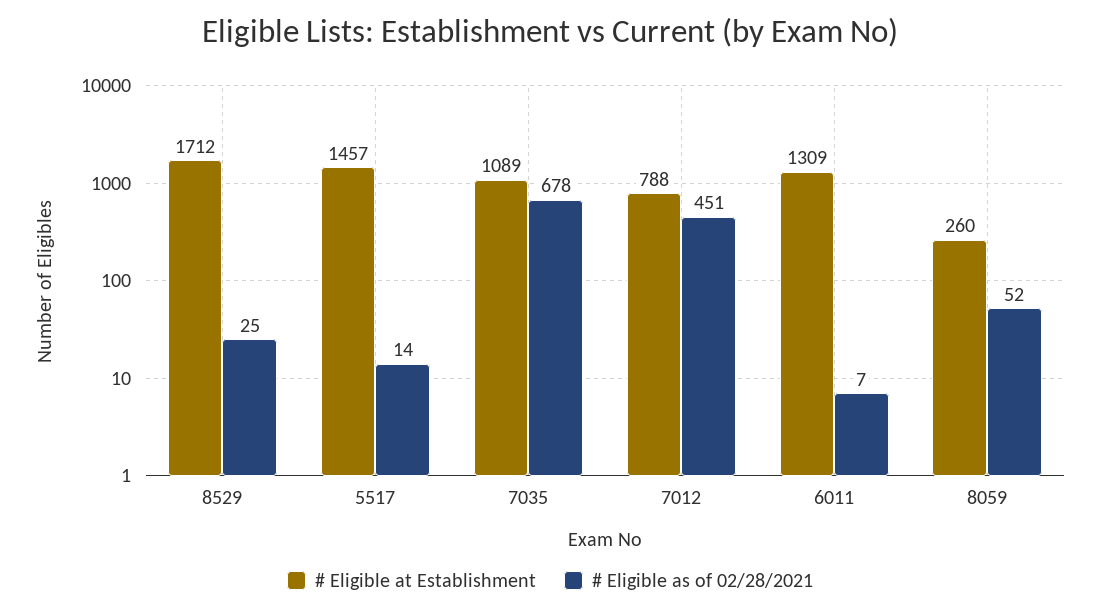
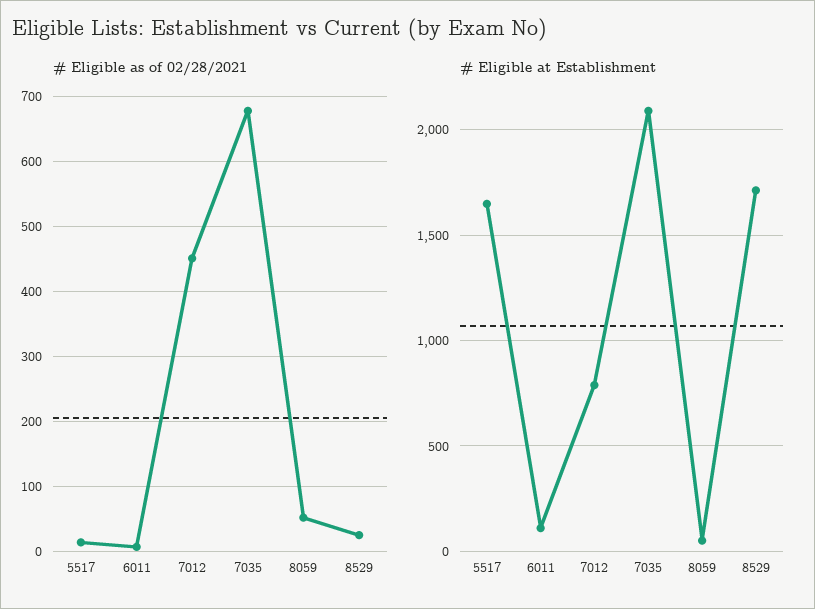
  {
    "# Eligible at Establishment": {
      "8529": 1712,
-     "5517": 1457,
+     "5517": 1650,
-     "7035": 1089,
+     "7035": 2100,
      "7012": 788,
-     "6011": 1309,
+     "6011": 100,
-     "8059": 260
+     "8059": 50
    },
    "# Eligible as of 02/28/2021": {
      "8529": 25,
      "5517": 14,
      "7035": 678,
      "7012": 451,
      "6011": 7,
      "8059": 52
    }
  }

